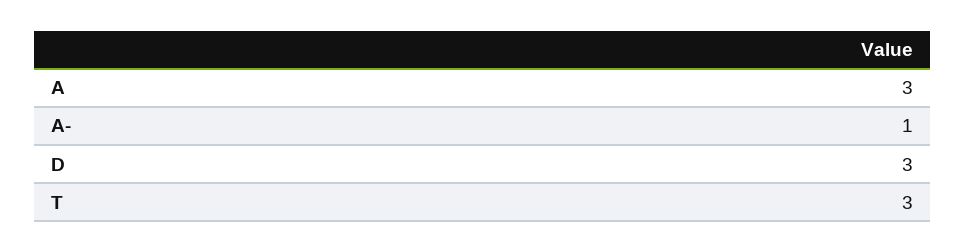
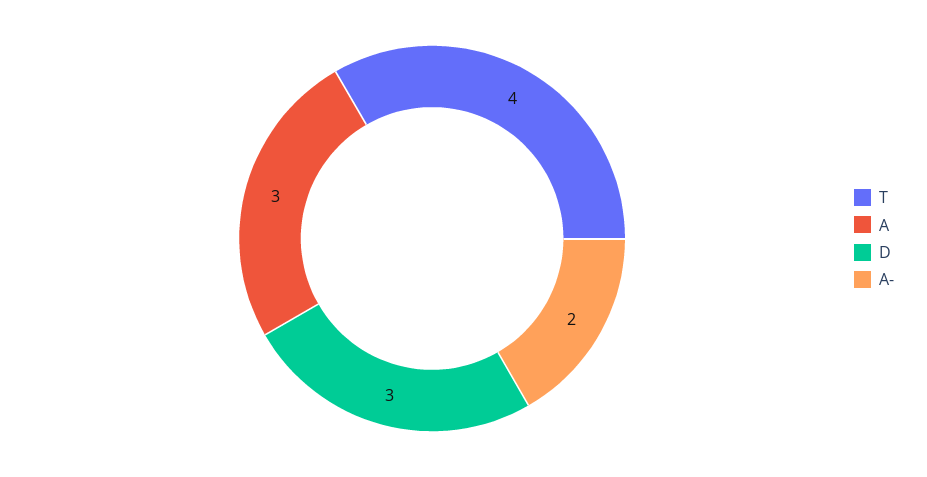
  {
    "A": 3,
-   "A-": 1,
+   "A-": 2,
    "D": 3,
-   "T": 3
+   "T": 4
  }

